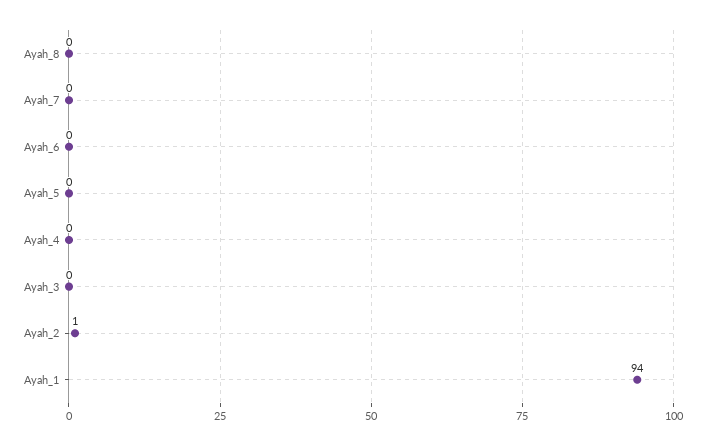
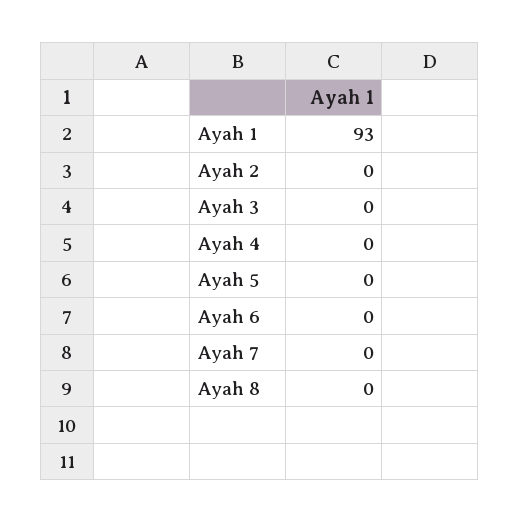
  {
    "Ayah_8": 0,
    "Ayah_7": 0,
    "Ayah_6": 0,
    "Ayah_5": 0,
    "Ayah_4": 0,
    "Ayah_3": 0,
-   "Ayah_2": 1,
+   "Ayah_2": 0,
-   "Ayah_1": 94
+   "Ayah_1": 93
  }

